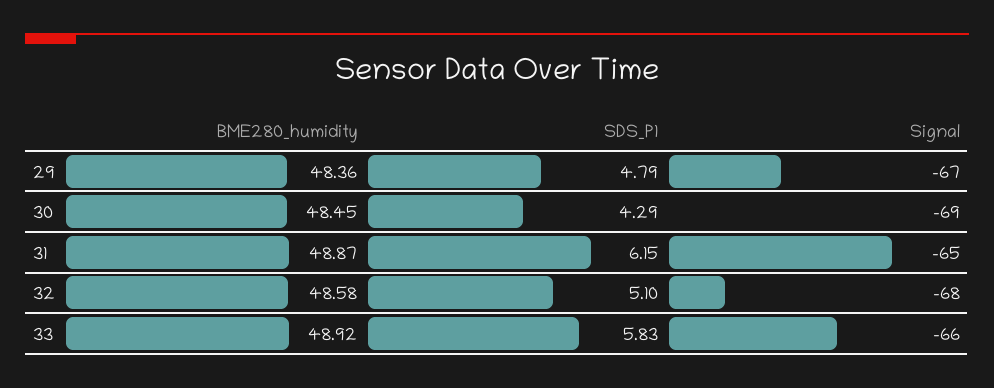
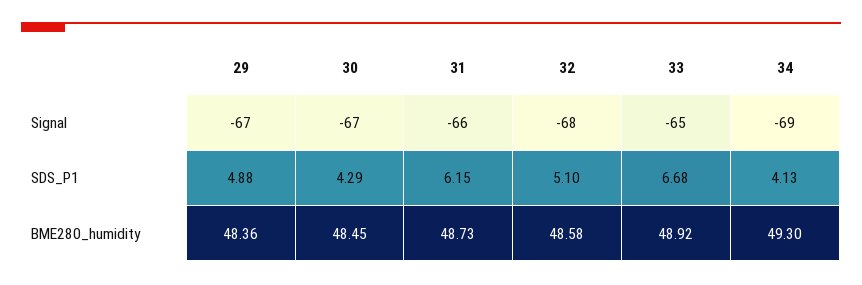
  {
    "BME280_humidity": {
      "29": 48.36,
      "30": 48.45,
-     "31": 48.87,
+     "31": 48.73,
      "32": 48.58,
-     "33": 48.92
+     "33": 48.92,
+     "34": 49.3
    },
    "SDS_P1": {
-     "29": 4.79,
+     "29": 4.88,
      "30": 4.29,
      "31": 6.15,
      "32": 5.1,
-     "33": 5.83
+     "33": 6.68,
+     "34": 4.13
    },
    "Signal": {
      "29": -67,
-     "30": -69,
+     "30": -67,
-     "31": -65,
+     "31": -66,
      "32": -68,
-     "33": -66
+     "33": -65,
+     "34": -69
    }
  }

